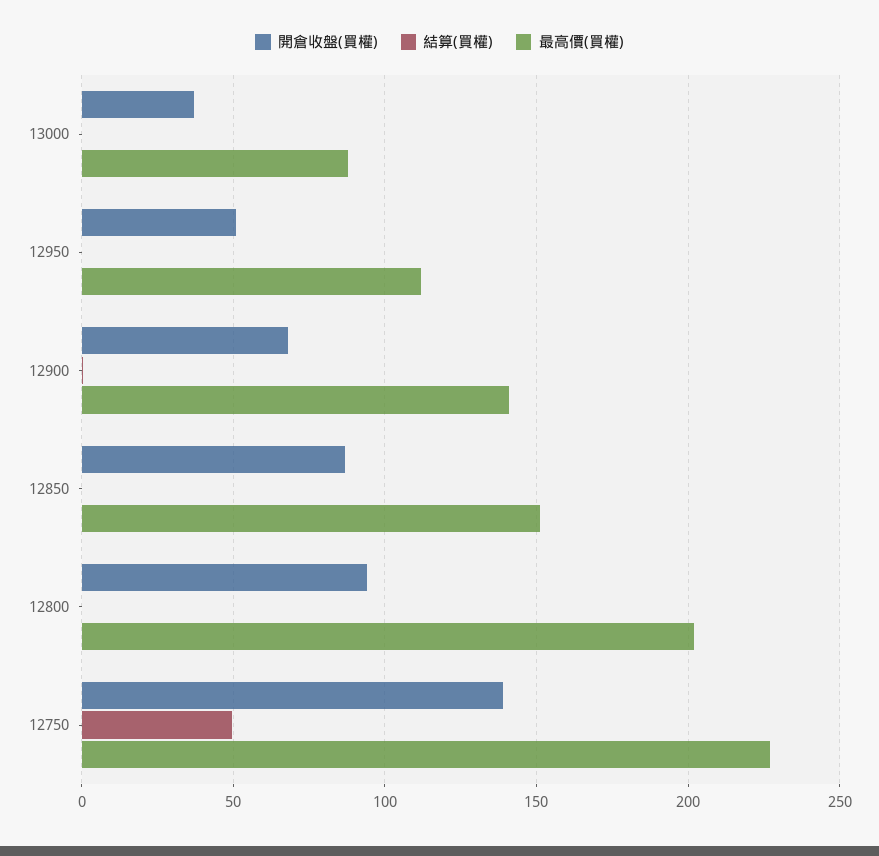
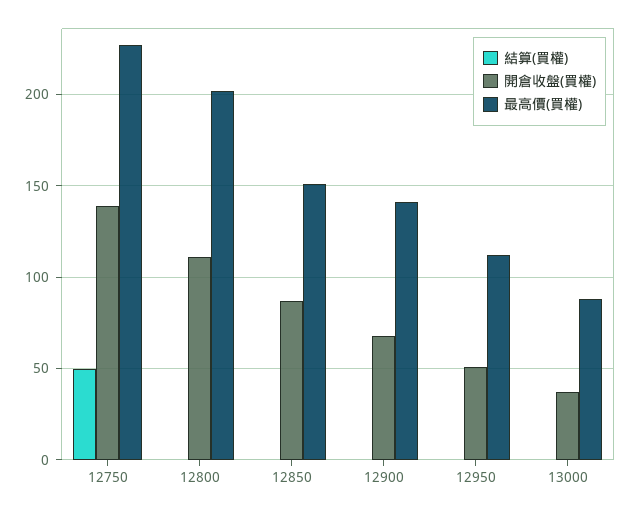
  {
    "開倉收盤(買權)": {
      "13000": 35,
      "12950": 50,
      "12900": 70,
      "12850": 85,
-     "12800": 95,
+     "12800": 110,
      "12750": 140
    },
    "結算(買權)": {
      "13000": 0,
      "12950": 0,
      "12900": 0,
      "12850": 0,
      "12800": 0,
      "12750": 50
    },
    "最高價(買權)": {
      "13000": 90,
      "12950": 110,
      "12900": 140,
      "12850": 150,
      "12800": 200,
      "12750": 225
    }
  }

